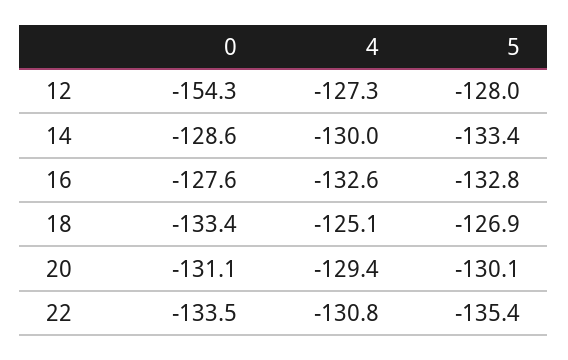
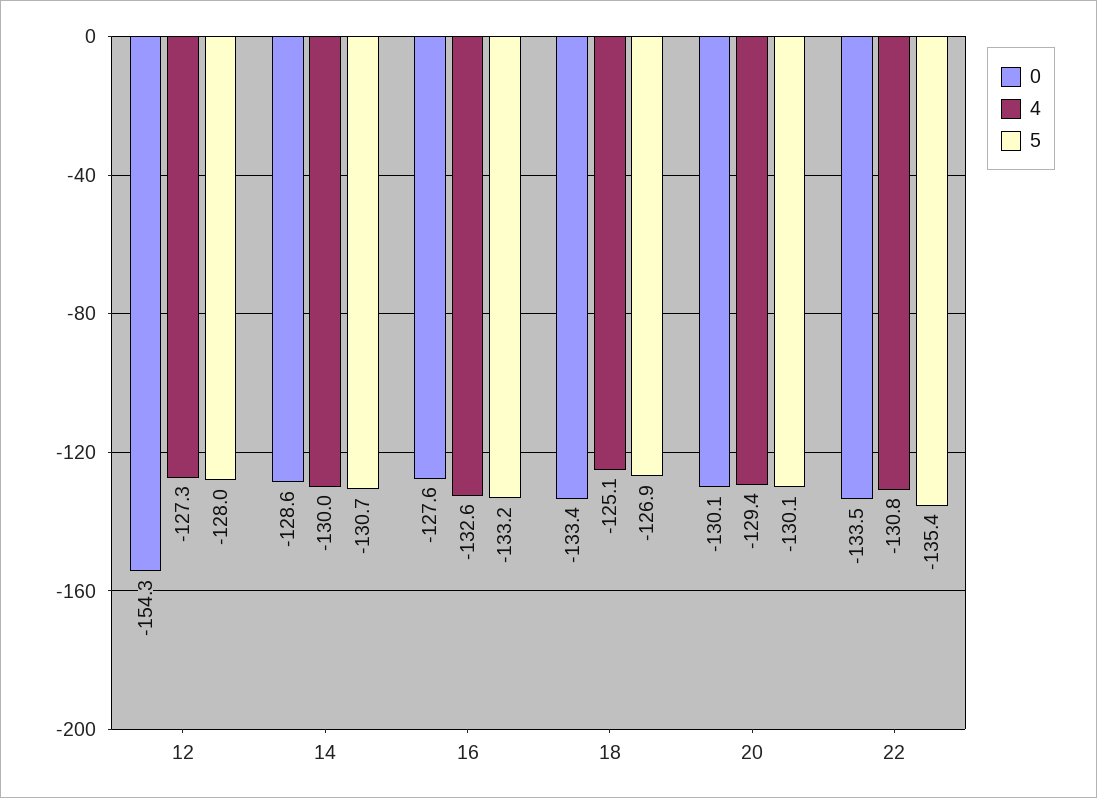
  {
    "0": {
      "12": -154.3,
      "14": -128.6,
      "16": -127.6,
      "18": -133.4,
-     "20": -131.1,
+     "20": -130.1,
      "22": -133.5
    },
    "4": {
      "12": -127.3,
      "14": -130,
      "16": -132.6,
      "18": -125.1,
      "20": -129.4,
      "22": -130.8
    },
    "5": {
      "12": -128,
-     "14": -133.4,
+     "14": -130.7,
-     "16": -132.8,
+     "16": -133.2,
      "18": -126.9,
      "20": -130.1,
      "22": -135.4
    }
  }

